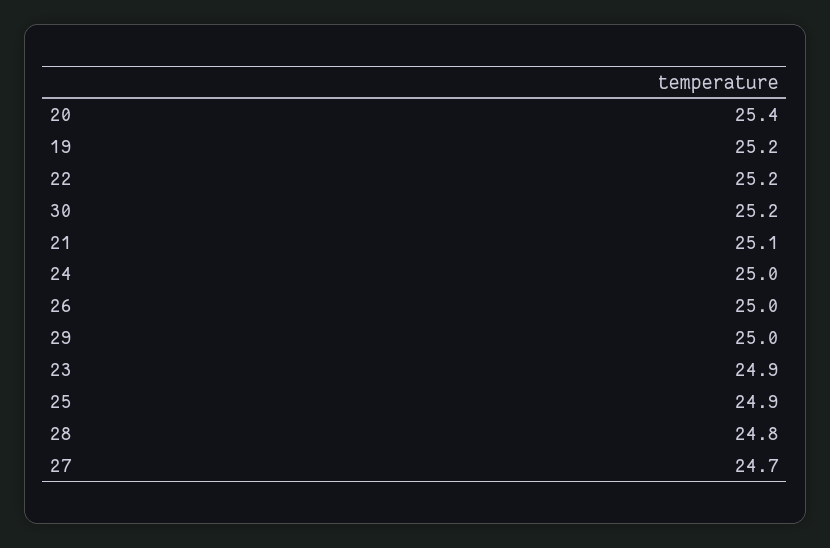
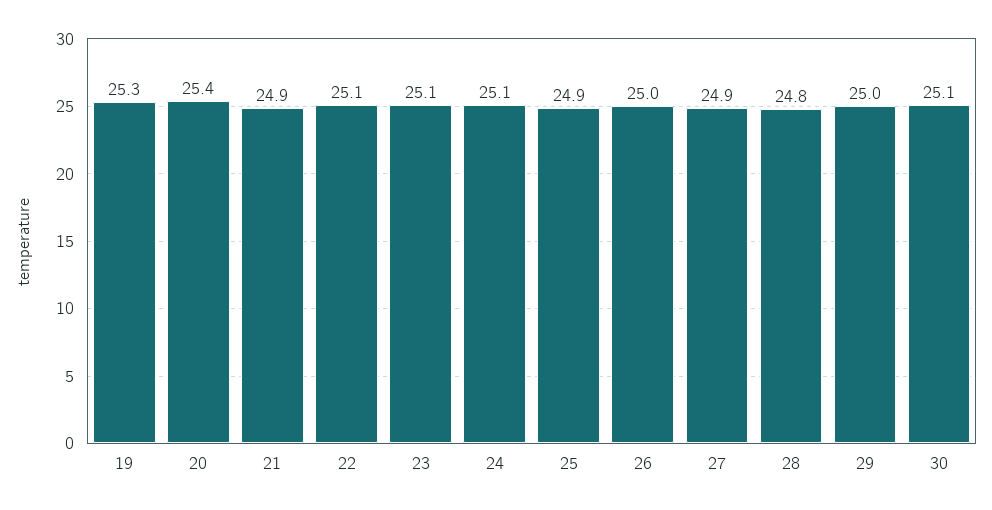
  {
    "20": 25.4,
-   "19": 25.2,
+   "19": 25.3,
-   "22": 25.2,
+   "22": 25.1,
-   "30": 25.2,
+   "30": 25.1,
-   "21": 25.1,
+   "21": 24.9,
-   "24": 25,
+   "24": 25.1,
    "26": 25,
    "29": 25,
-   "23": 24.9,
+   "23": 25.1,
    "25": 24.9,
    "28": 24.8,
-   "27": 24.7
+   "27": 24.9
  }

